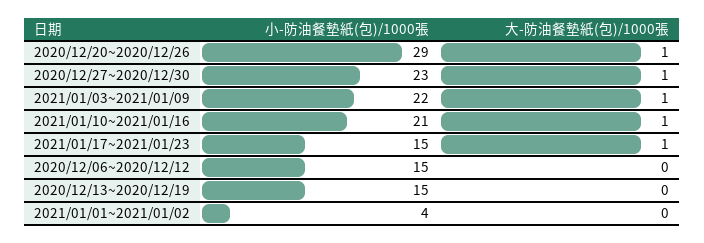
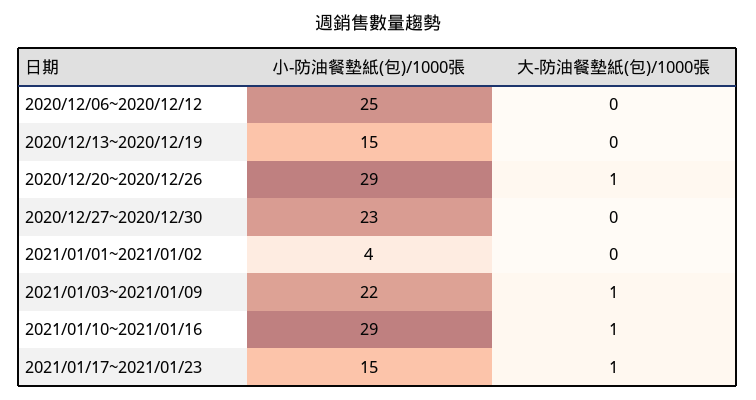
  {
    "小-防油餐墊紙(包)/1000張": {
      "2020/12/20~2020/12/26": 29,
      "2020/12/27~2020/12/30": 23,
      "2021/01/03~2021/01/09": 22,
-     "2021/01/10~2021/01/16": 21,
+     "2021/01/10~2021/01/16": 29,
      "2021/01/17~2021/01/23": 15,
-     "2020/12/06~2020/12/12": 15,
+     "2020/12/06~2020/12/12": 25,
      "2020/12/13~2020/12/19": 15,
      "2021/01/01~2021/01/02": 4
    },
    "大-防油餐墊紙(包)/1000張": {
      "2020/12/20~2020/12/26": 1,
-     "2020/12/27~2020/12/30": 1,
+     "2020/12/27~2020/12/30": 0,
      "2021/01/03~2021/01/09": 1,
      "2021/01/10~2021/01/16": 1,
      "2021/01/17~2021/01/23": 1,
      "2020/12/06~2020/12/12": 0,
      "2020/12/13~2020/12/19": 0,
      "2021/01/01~2021/01/02": 0
    }
  }

